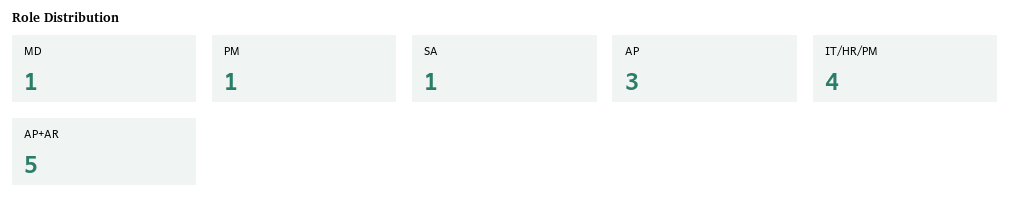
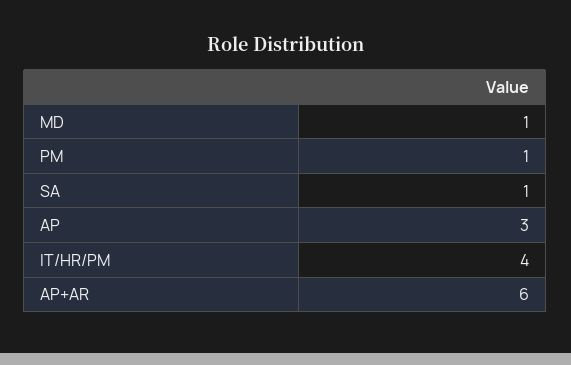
  {
    "MD": 1,
    "PM": 1,
    "SA": 1,
    "AP": 3,
    "IT/HR/PM": 4,
-   "AP+AR": 5
+   "AP+AR": 6
  }

